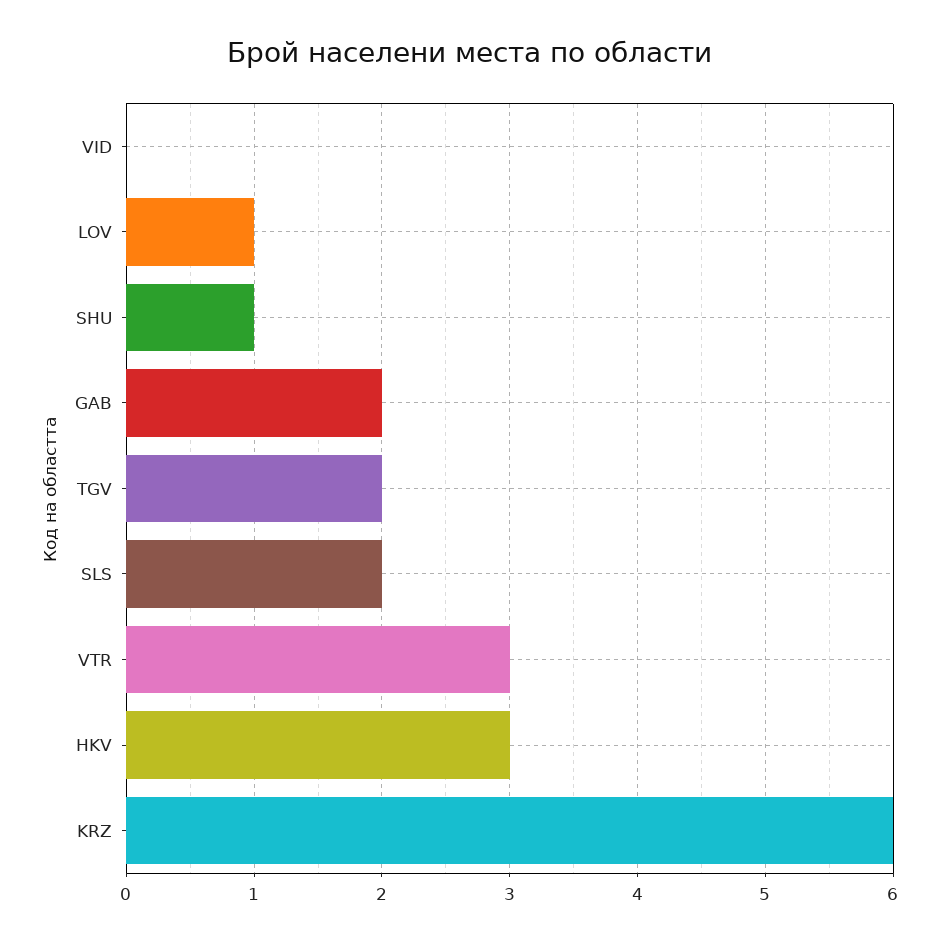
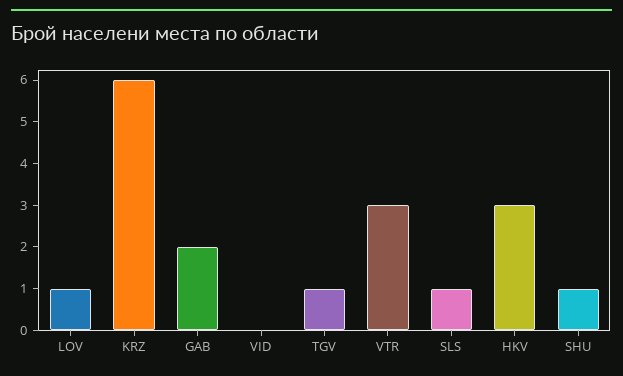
  {
    "VID": 0,
    "LOV": 1,
    "SHU": 1,
    "GAB": 2,
-   "TGV": 2,
+   "TGV": 1,
-   "SLS": 2,
+   "SLS": 1,
    "VTR": 3,
    "HKV": 3,
    "KRZ": 6
  }

